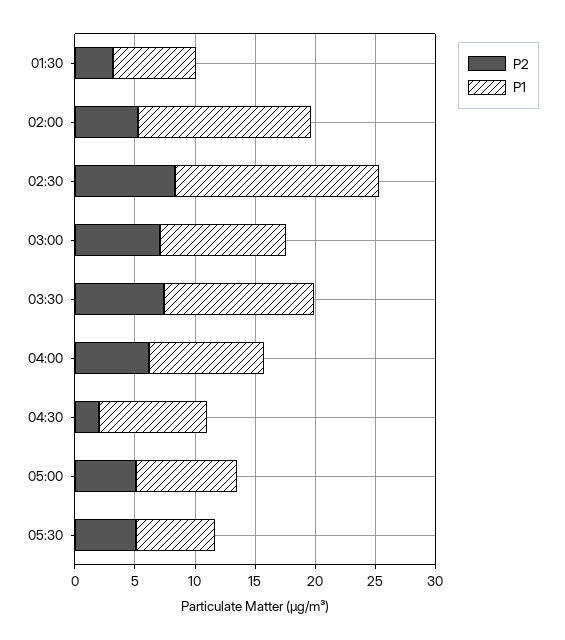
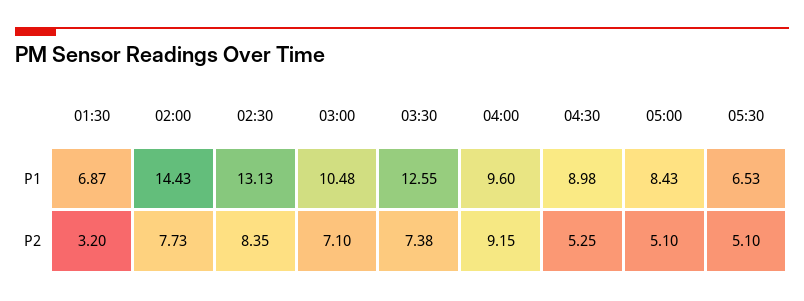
  {
    "P2": {
      "01:30": 3.2,
-     "02:00": 5,
+     "02:00": 7.73,
      "02:30": 8.35,
      "03:00": 7.1,
      "03:30": 7.38,
-     "04:00": 6,
+     "04:00": 9.15,
-     "04:30": 2,
+     "04:30": 5.25,
      "05:00": 5.1,
      "05:30": 5.1
    },
    "P1": {
      "01:30": 6.87,
      "02:00": 14.43,
-     "02:30": 17,
+     "02:30": 13.13,
      "03:00": 10.48,
      "03:30": 12.55,
      "04:00": 9.6,
      "04:30": 8.98,
      "05:00": 8.43,
      "05:30": 6.53
    }
  }

